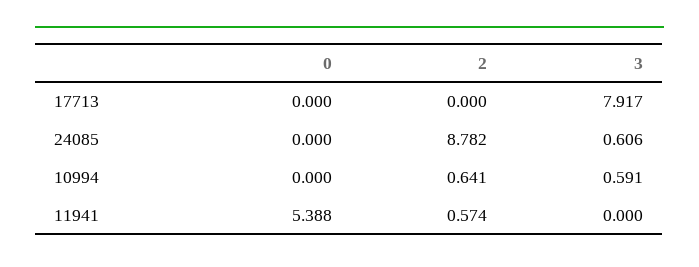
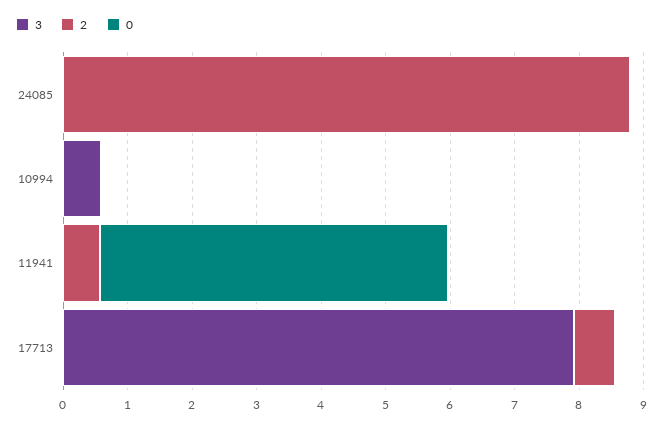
  {
    "0": {
      "17713": 0,
      "24085": 0,
      "10994": 0,
      "11941": 5.388
    },
    "2": {
-     "17713": 0,
+     "17713": 0.6,
      "24085": 8.782,
-     "10994": 0.641,
+     "10994": 0,
      "11941": 0.574
    },
    "3": {
      "17713": 7.917,
-     "24085": 0.606,
+     "24085": 0,
      "10994": 0.591,
      "11941": 0
    }
  }

